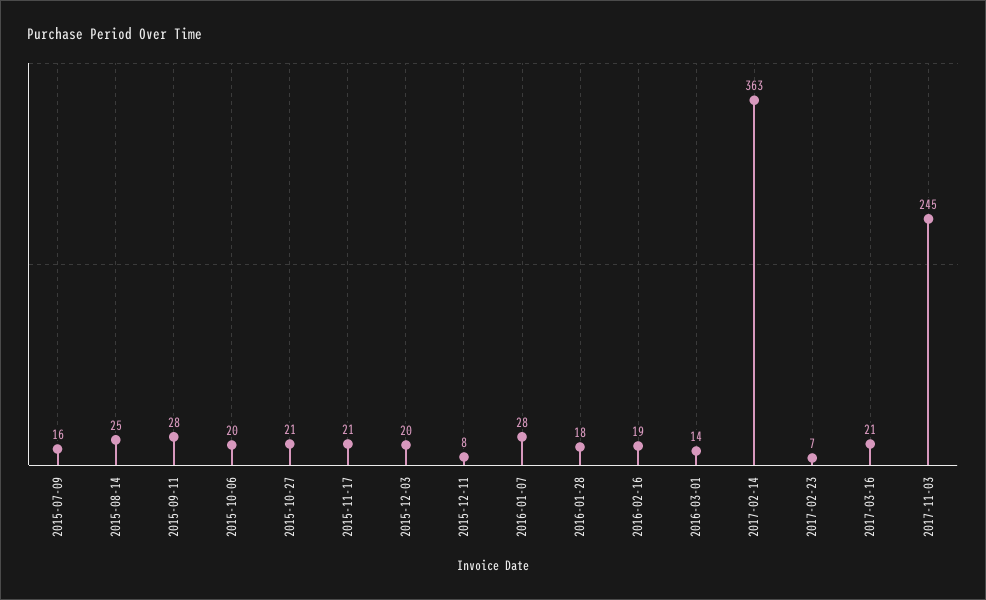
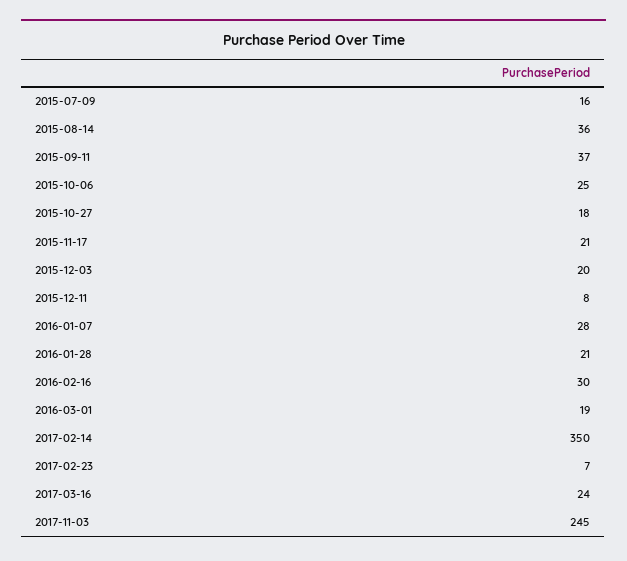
  {
    "2015-07-09": 16,
-   "2015-08-14": 25,
+   "2015-08-14": 36,
-   "2015-09-11": 28,
+   "2015-09-11": 37,
-   "2015-10-06": 20,
+   "2015-10-06": 25,
-   "2015-10-27": 21,
+   "2015-10-27": 18,
    "2015-11-17": 21,
    "2015-12-03": 20,
    "2015-12-11": 8,
    "2016-01-07": 28,
-   "2016-01-28": 18,
+   "2016-01-28": 21,
-   "2016-02-16": 19,
+   "2016-02-16": 30,
-   "2016-03-01": 14,
+   "2016-03-01": 19,
-   "2017-02-14": 363,
+   "2017-02-14": 350,
    "2017-02-23": 7,
-   "2017-03-16": 21,
+   "2017-03-16": 24,
    "2017-11-03": 245
  }

